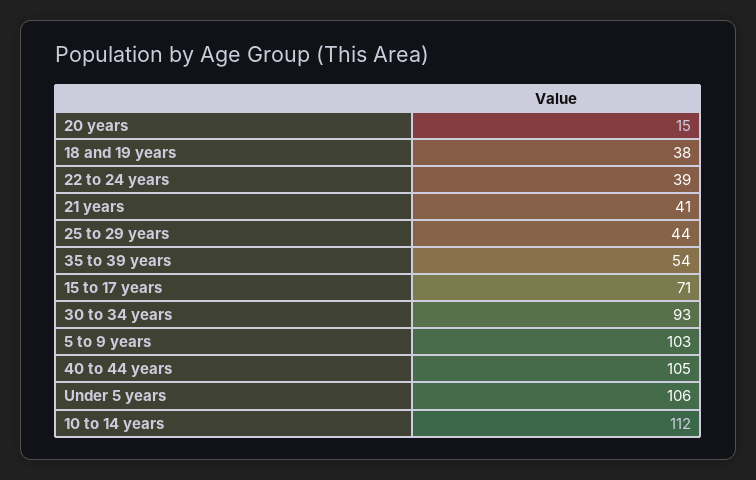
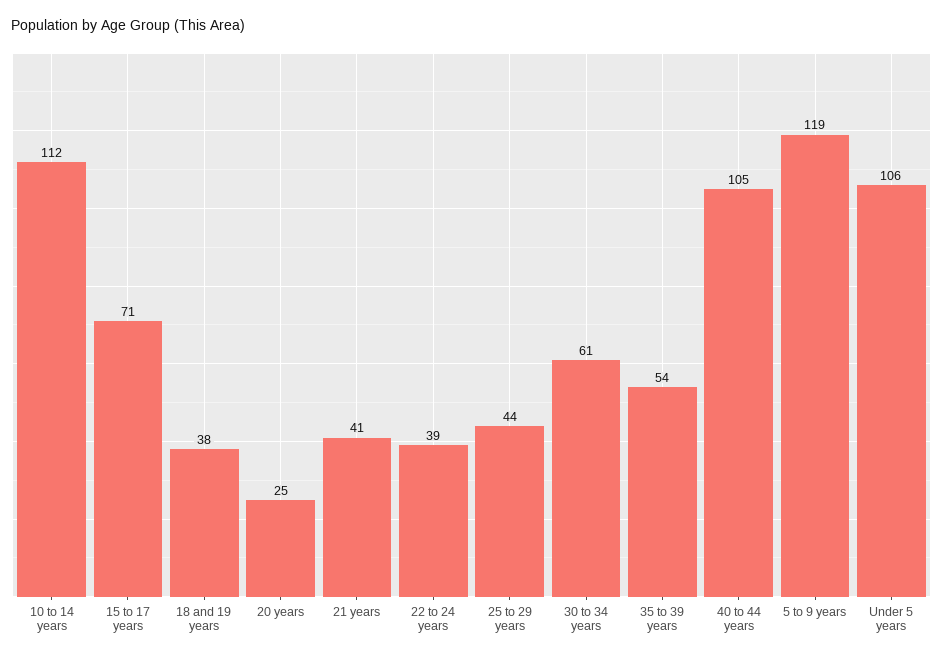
  {
-   "20 years": 15,
+   "20 years": 25,
    "18 and 19 years": 38,
    "22 to 24 years": 39,
    "21 years": 41,
    "25 to 29 years": 44,
    "35 to 39 years": 54,
    "15 to 17 years": 71,
-   "30 to 34 years": 93,
+   "30 to 34 years": 61,
-   "5 to 9 years": 103,
+   "5 to 9 years": 119,
    "40 to 44 years": 105,
    "Under 5 years": 106,
    "10 to 14 years": 112
  }

